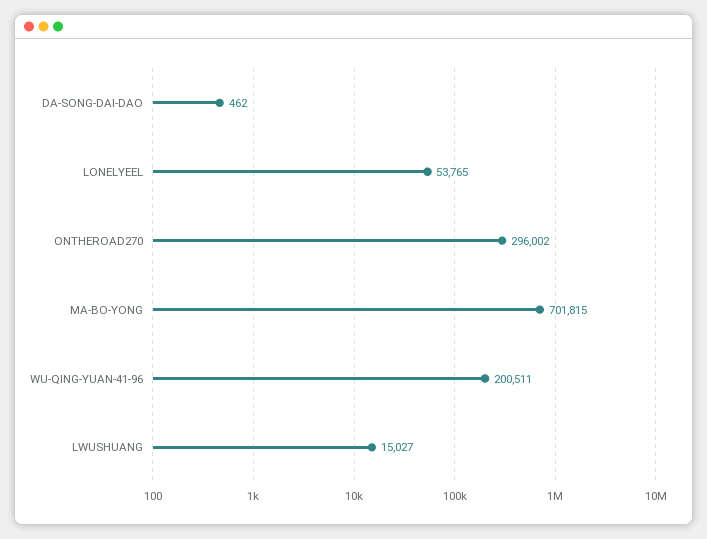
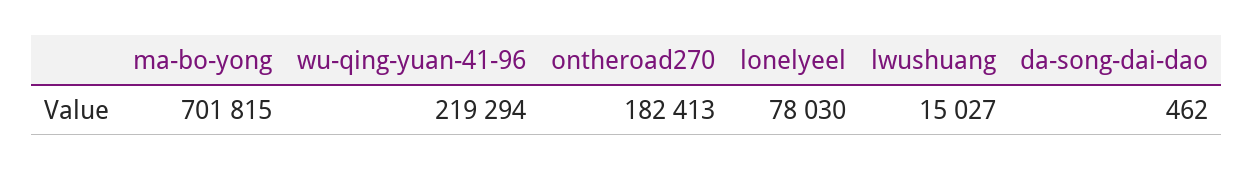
  {
    "DA-SONG-DAI-DAO": 462,
-   "LONELYEEL": 53765,
+   "LONELYEEL": 78030,
-   "ONTHEROAD270": 296002,
+   "ONTHEROAD270": 182413,
    "MA-BO-YONG": 701815,
-   "WU-QING-YUAN-41-96": 200511,
+   "WU-QING-YUAN-41-96": 219294,
    "LWUSHUANG": 15027
  }

